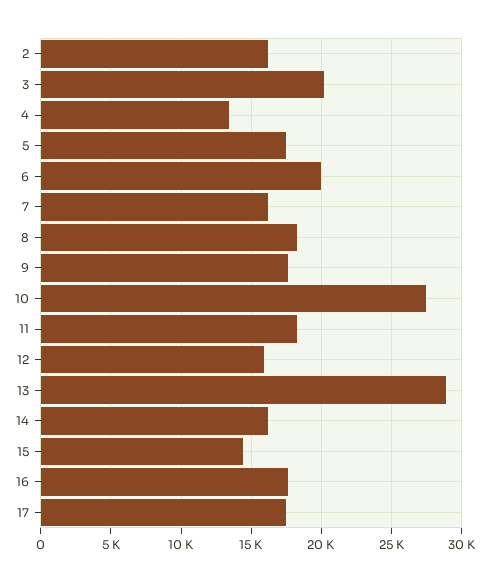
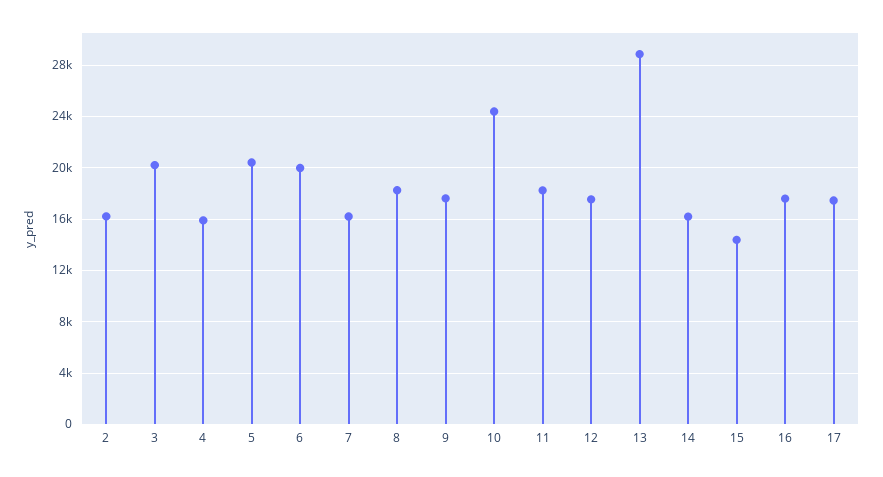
  {
    "2": 16000,
    "3": 20000,
-   "4": 13500,
+   "4": 16000,
-   "5": 17500,
+   "5": 20500,
    "6": 20000,
    "7": 16000,
    "8": 18000,
    "9": 17500,
-   "10": 27500,
+   "10": 24500,
    "11": 18000,
-   "12": 16000,
+   "12": 17500,
    "13": 29000,
    "14": 16000,
    "15": 14500,
    "16": 17500,
    "17": 17500
  }

